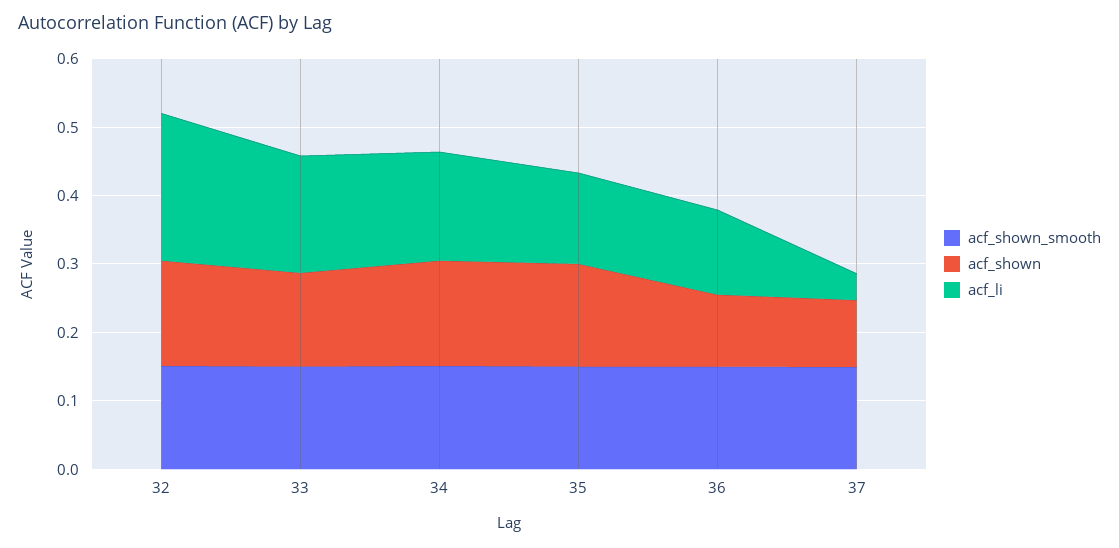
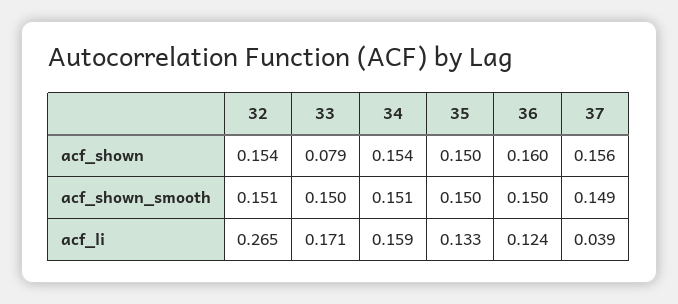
  {
    "acf_shown_smooth": {
      "32": 0.151,
      "33": 0.15,
      "34": 0.151,
      "35": 0.15,
      "36": 0.15,
      "37": 0.149
    },
    "acf_shown": {
      "32": 0.154,
-     "33": 0.14,
+     "33": 0.079,
      "34": 0.154,
      "35": 0.15,
-     "36": 0.1,
+     "36": 0.16,
-     "37": 0.1
+     "37": 0.156
    },
    "acf_li": {
-     "32": 0.22,
+     "32": 0.265,
      "33": 0.171,
      "34": 0.159,
      "35": 0.133,
      "36": 0.124,
      "37": 0.039
    }
  }

